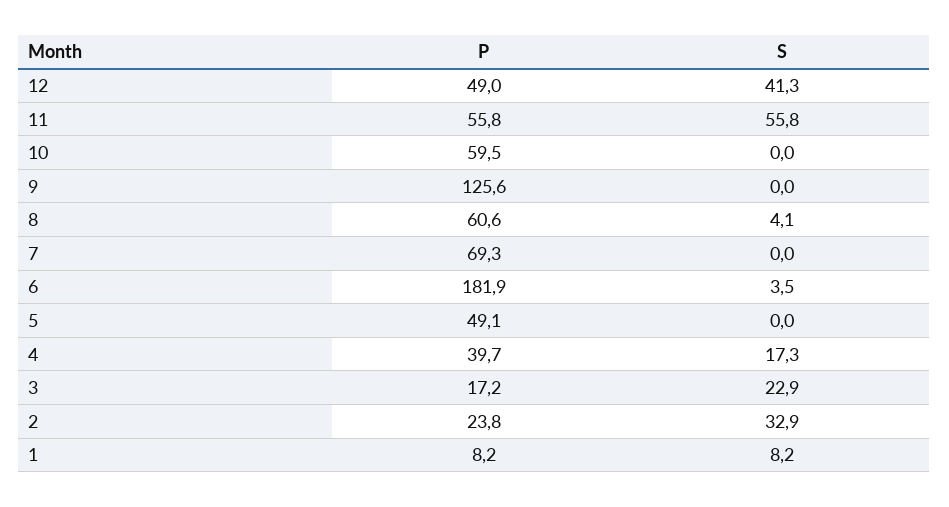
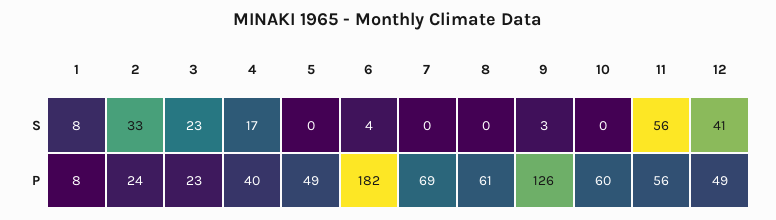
  {
    "P": {
      "12": 49,
      "11": 55.8,
      "10": 59.5,
      "9": 125.6,
      "8": 60.6,
      "7": 69.3,
      "6": 181.9,
      "5": 49.1,
      "4": 39.7,
-     "3": 17.2,
+     "3": 23,
      "2": 23.8,
      "1": 8.2
    },
    "S": {
      "12": 41.3,
      "11": 55.8,
      "10": 0,
-     "9": 0,
+     "9": 3,
-     "8": 4.1,
+     "8": 0,
      "7": 0,
      "6": 3.5,
      "5": 0,
      "4": 17.3,
      "3": 22.9,
      "2": 32.9,
      "1": 8.2
    }
  }

